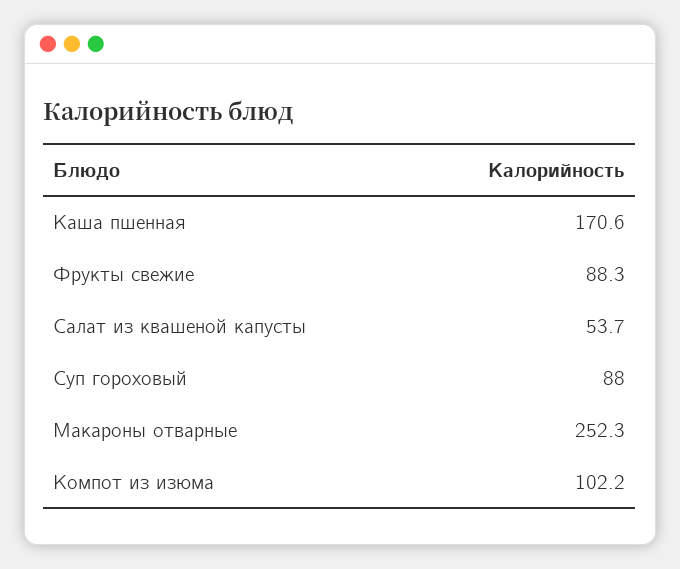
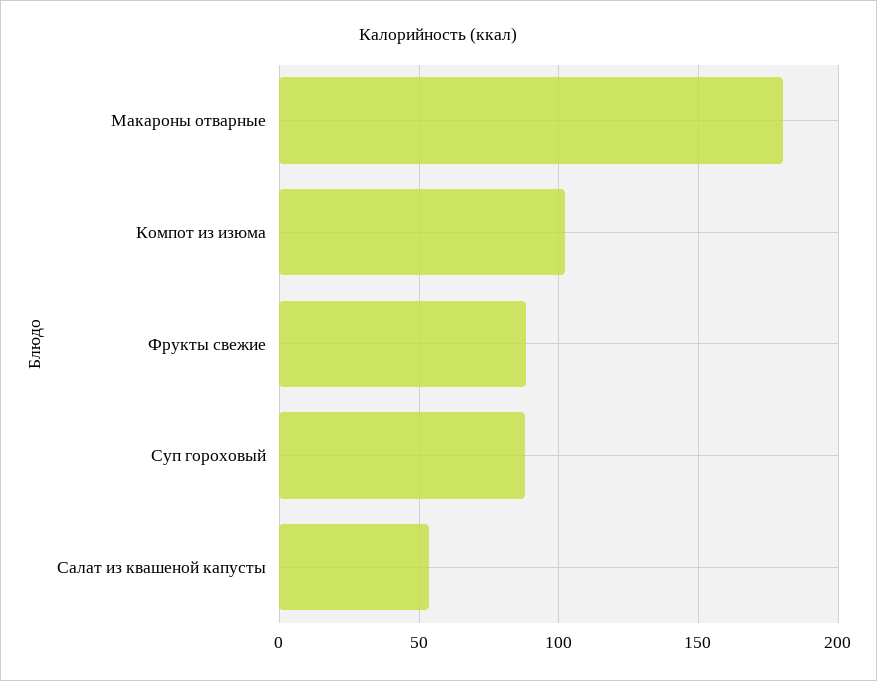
  {
-   "Каша пшенная": 170.6,
    "Фрукты свежие": 88.3,
    "Салат из квашеной капусты": 53.7,
    "Суп гороховый": 88,
-   "Макароны отварные": 252.3,
+   "Макароны отварные": 180,
    "Компот из изюма": 102.2
  }

